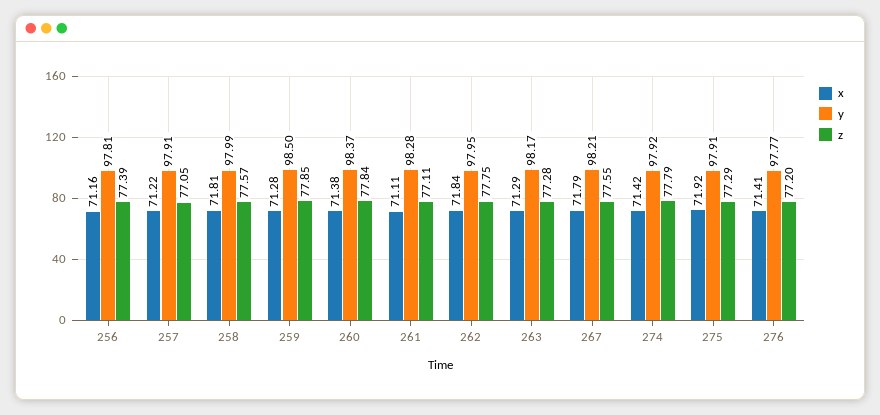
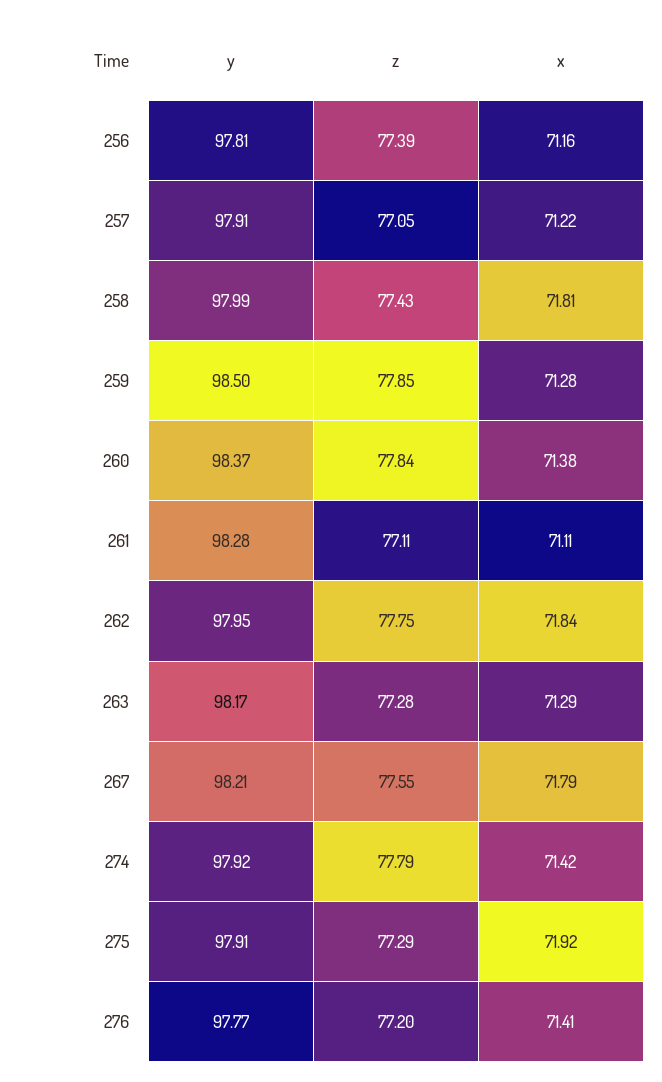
  {
    "x": {
      "256": 71.16,
      "257": 71.22,
      "258": 71.81,
      "259": 71.28,
      "260": 71.38,
      "261": 71.11,
      "262": 71.84,
      "263": 71.29,
      "267": 71.79,
      "274": 71.42,
      "275": 71.92,
      "276": 71.41
    },
    "y": {
      "256": 97.81,
      "257": 97.91,
      "258": 97.99,
      "259": 98.5,
      "260": 98.37,
      "261": 98.28,
      "262": 97.95,
      "263": 98.17,
      "267": 98.21,
      "274": 97.92,
      "275": 97.91,
      "276": 97.77
    },
    "z": {
      "256": 77.39,
      "257": 77.05,
-     "258": 77.57,
+     "258": 77.43,
      "259": 77.85,
      "260": 77.84,
      "261": 77.11,
      "262": 77.75,
      "263": 77.28,
      "267": 77.55,
      "274": 77.79,
      "275": 77.29,
      "276": 77.2
    }
  }

